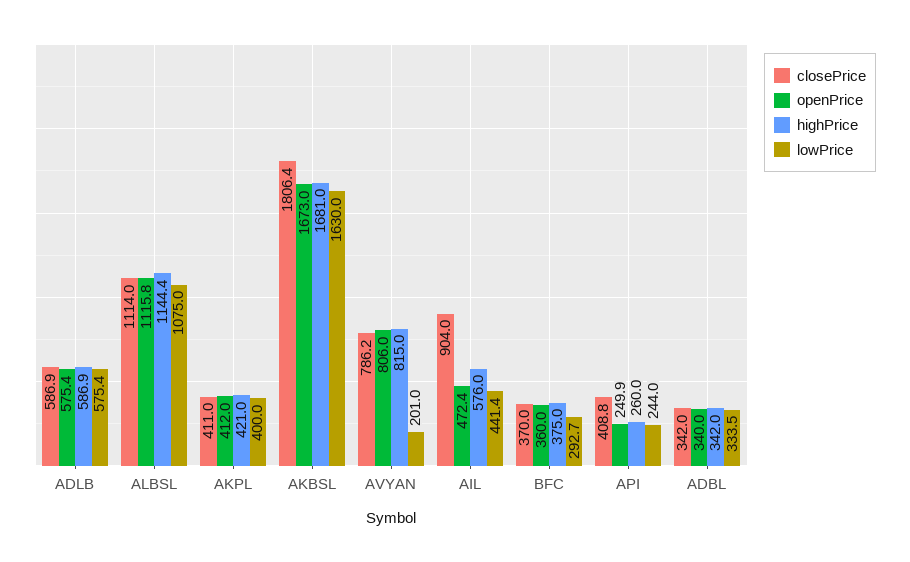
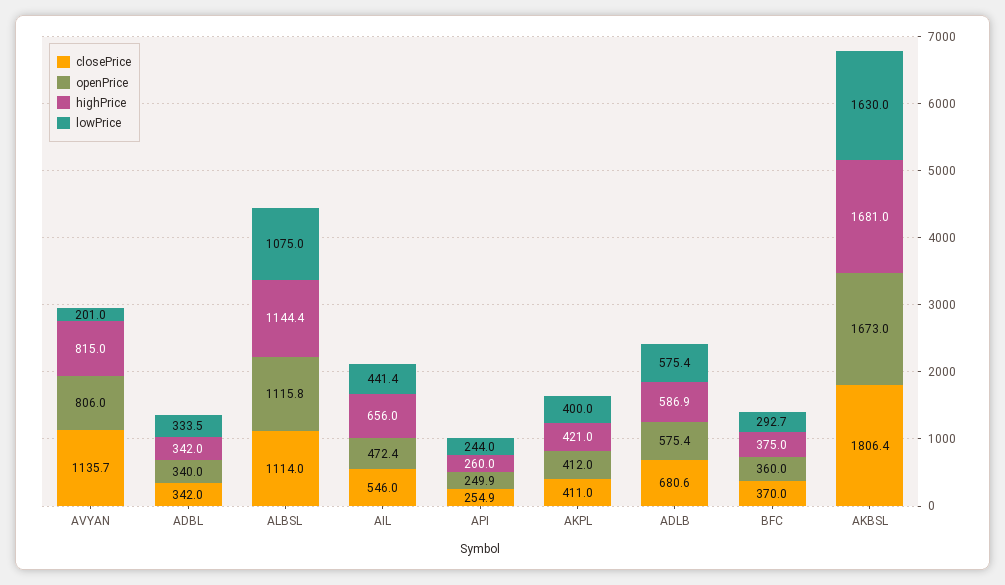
  {
    "closePrice": {
-     "ADLB": 586.9,
+     "ADLB": 680.6,
      "ALBSL": 1114,
      "AKPL": 411,
      "AKBSL": 1806.4,
-     "AVYAN": 786.2,
+     "AVYAN": 1135.7,
-     "AIL": 904,
+     "AIL": 546,
      "BFC": 370,
-     "API": 408.8,
+     "API": 254.9,
      "ADBL": 342
    },
    "openPrice": {
      "ADLB": 575.4,
      "ALBSL": 1115.8,
      "AKPL": 412,
      "AKBSL": 1673,
      "AVYAN": 806,
      "AIL": 472.4,
      "BFC": 360,
      "API": 249.9,
      "ADBL": 340
    },
    "highPrice": {
      "ADLB": 586.9,
      "ALBSL": 1144.4,
      "AKPL": 421,
      "AKBSL": 1681,
      "AVYAN": 815,
-     "AIL": 576,
+     "AIL": 656,
      "BFC": 375,
      "API": 260,
      "ADBL": 342
    },
    "lowPrice": {
      "ADLB": 575.4,
      "ALBSL": 1075,
      "AKPL": 400,
      "AKBSL": 1630,
      "AVYAN": 201,
      "AIL": 441.4,
      "BFC": 292.7,
      "API": 244,
      "ADBL": 333.5
    }
  }

